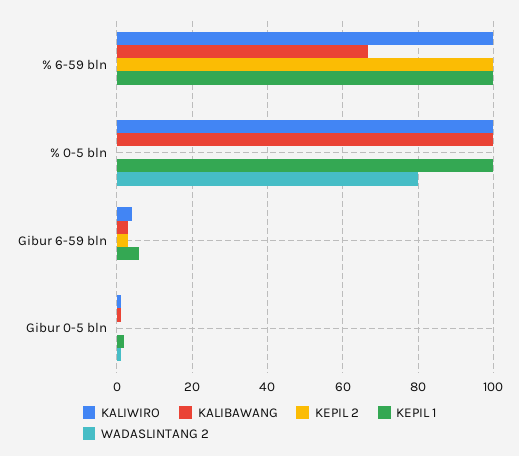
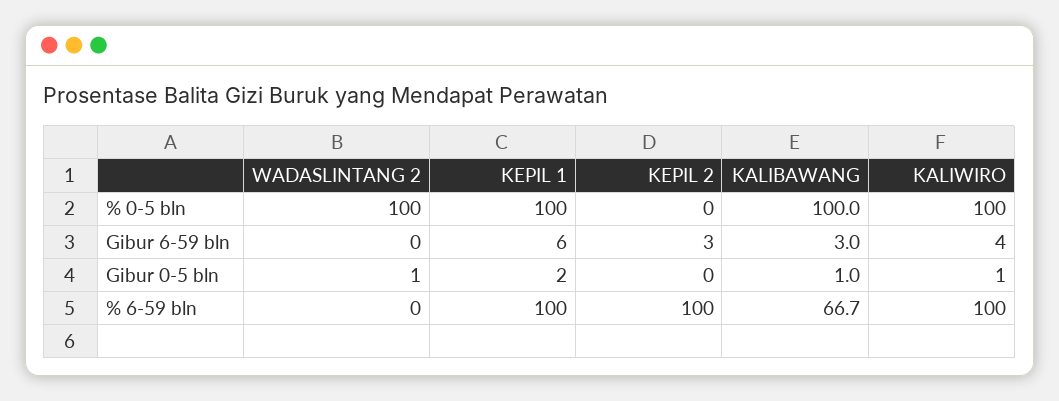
  {
    "KALIWIRO": {
      "% 6-59 bln": 100,
      "% 0-5 bln": 100,
      "Gibur 6-59 bln": 4,
      "Gibur 0-5 bln": 1
    },
    "KALIBAWANG": {
      "% 6-59 bln": 66.7,
      "% 0-5 bln": 100,
      "Gibur 6-59 bln": 3,
      "Gibur 0-5 bln": 1
    },
    "KEPIL 2": {
      "% 6-59 bln": 100,
      "% 0-5 bln": 0,
      "Gibur 6-59 bln": 3,
      "Gibur 0-5 bln": 0
    },
    "KEPIL 1": {
      "% 6-59 bln": 100,
      "% 0-5 bln": 100,
      "Gibur 6-59 bln": 6,
      "Gibur 0-5 bln": 2
    },
    "WADASLINTANG 2": {
      "% 6-59 bln": 0,
-     "% 0-5 bln": 80,
+     "% 0-5 bln": 100,
      "Gibur 6-59 bln": 0,
      "Gibur 0-5 bln": 1
    }
  }

